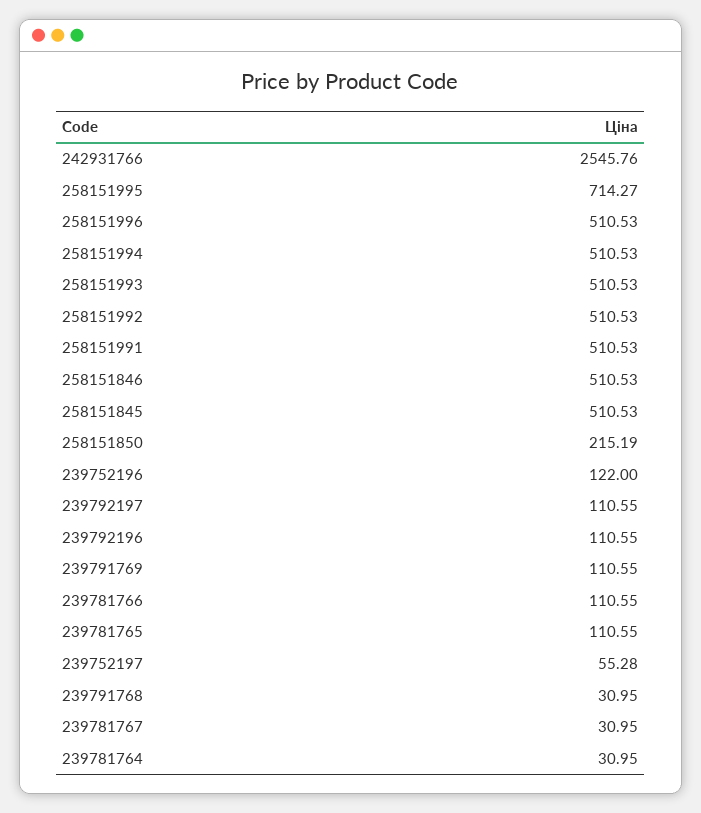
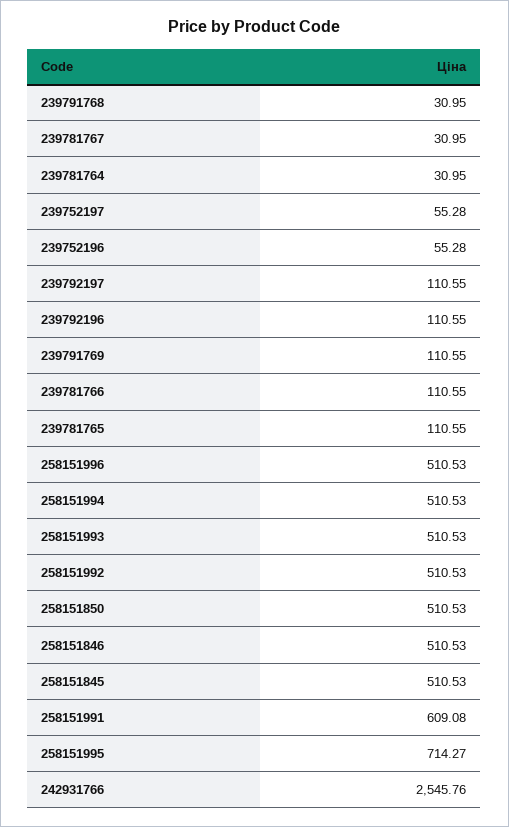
  {
    "242931766": 2545.76,
    "258151995": 714.27,
    "258151996": 510.53,
    "258151994": 510.53,
    "258151993": 510.53,
    "258151992": 510.53,
-   "258151991": 510.53,
+   "258151991": 609.08,
    "258151846": 510.53,
    "258151845": 510.53,
-   "258151850": 215.19,
+   "258151850": 510.53,
-   "239752196": 122,
+   "239752196": 55.28,
    "239792197": 110.55,
    "239792196": 110.55,
    "239791769": 110.55,
    "239781766": 110.55,
    "239781765": 110.55,
    "239752197": 55.28,
    "239791768": 30.95,
    "239781767": 30.95,
    "239781764": 30.95
  }

